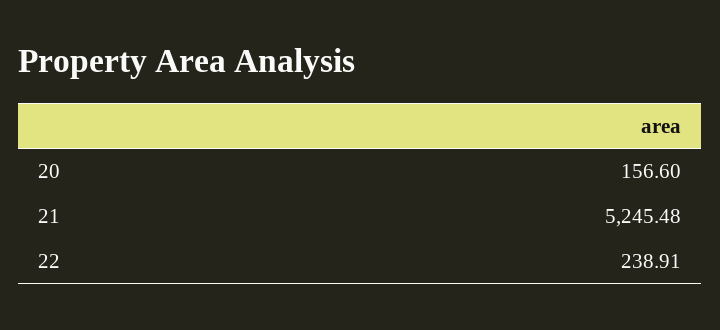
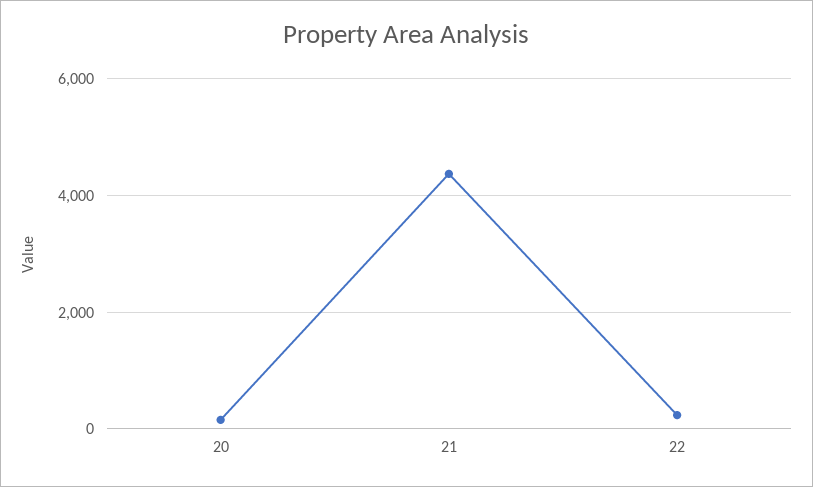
  {
    "20": 156.6,
-   "21": 5245.48,
+   "21": 4400,
    "22": 238.91
  }

